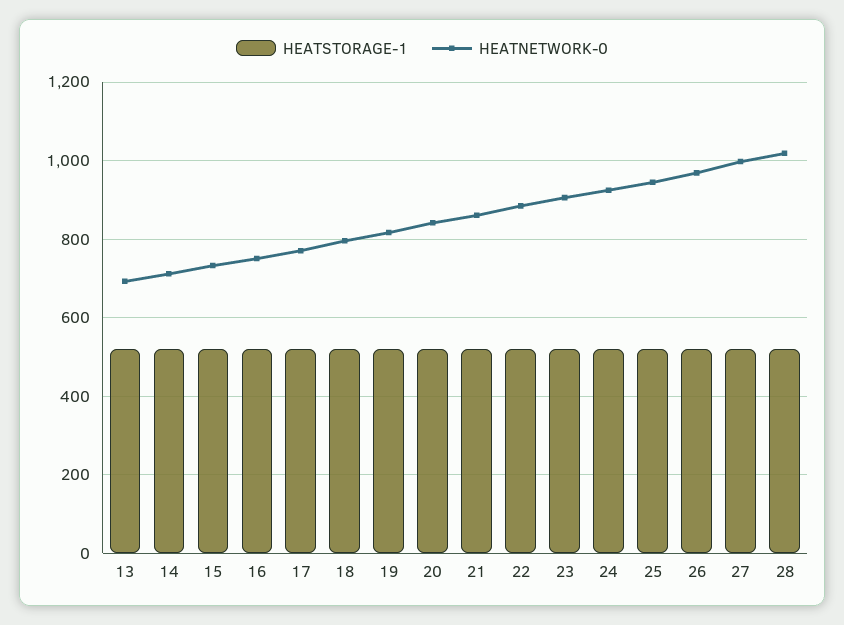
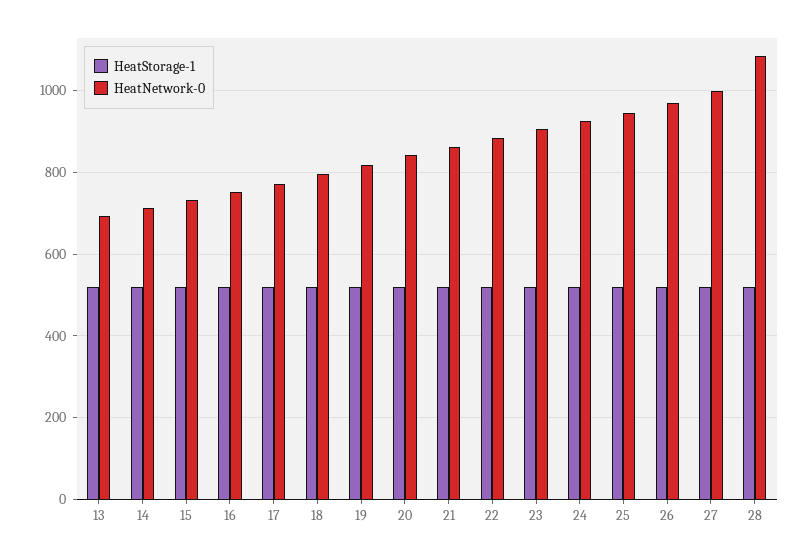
  {
    "HEATSTORAGE-1": {
      "13": 520,
      "14": 520,
      "15": 520,
      "16": 520,
      "17": 520,
      "18": 520,
      "19": 520,
      "20": 520,
      "21": 520,
      "22": 520,
      "23": 520,
      "24": 520,
      "25": 520,
      "26": 520,
      "27": 520,
      "28": 520
    },
    "HEATNETWORK-0": {
      "13": 700,
      "14": 720,
      "15": 740,
      "16": 760,
      "17": 780,
      "18": 800,
      "19": 820,
      "20": 840,
      "21": 860,
      "22": 880,
      "23": 900,
      "24": 920,
      "25": 940,
      "26": 960,
      "27": 1000,
-     "28": 1020
+     "28": 1080
    }
  }

